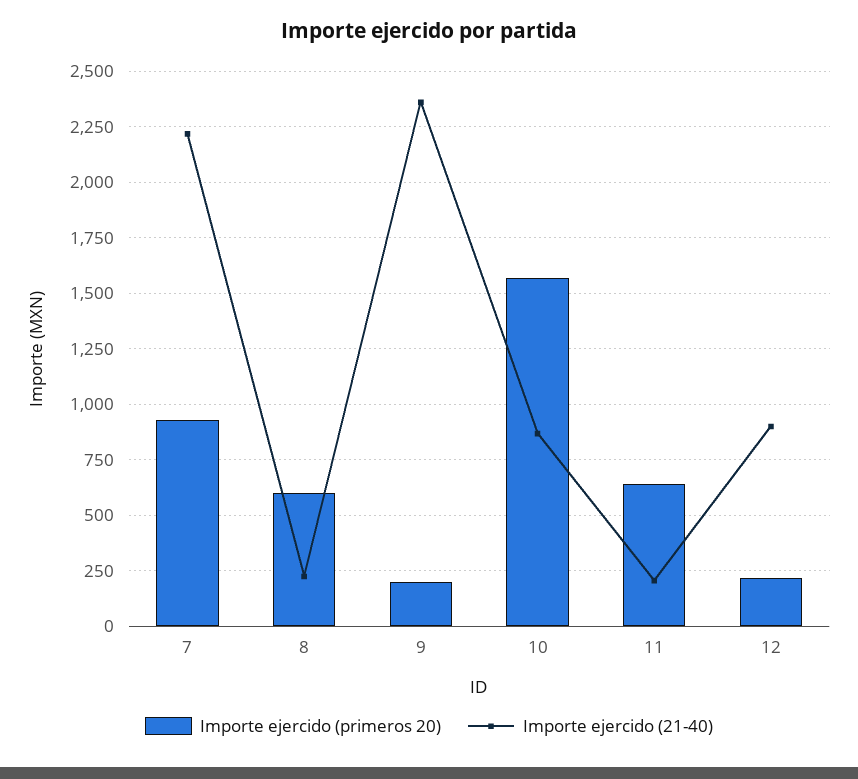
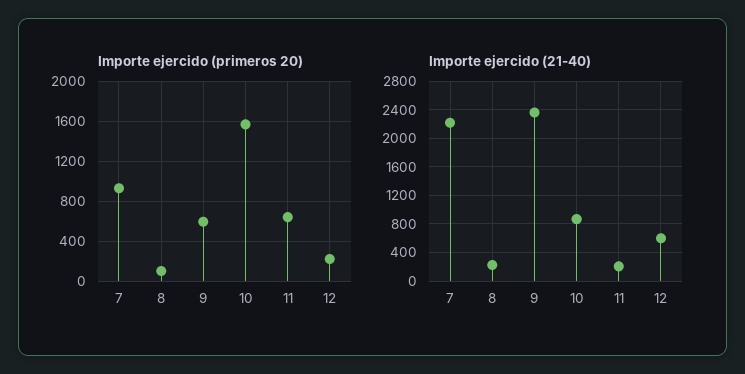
  {
    "Importe ejercido (primeros 20)": {
      "7": 950,
-     "8": 600,
+     "8": 100,
-     "9": 200,
+     "9": 600,
      "10": 1550,
      "11": 650,
      "12": 200
    },
    "Importe ejercido (21-40)": {
      "7": 2200,
      "8": 200,
      "9": 2350,
      "10": 850,
      "11": 200,
-     "12": 900
+     "12": 600
    }
  }

